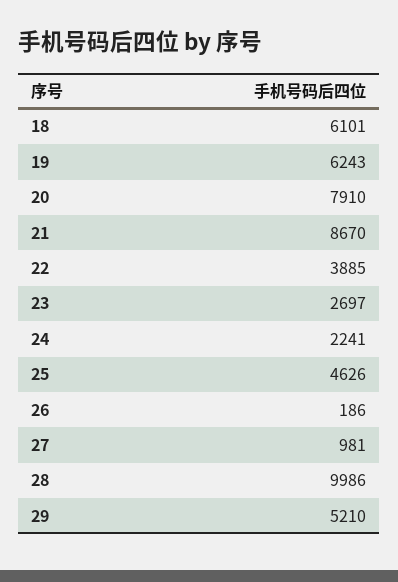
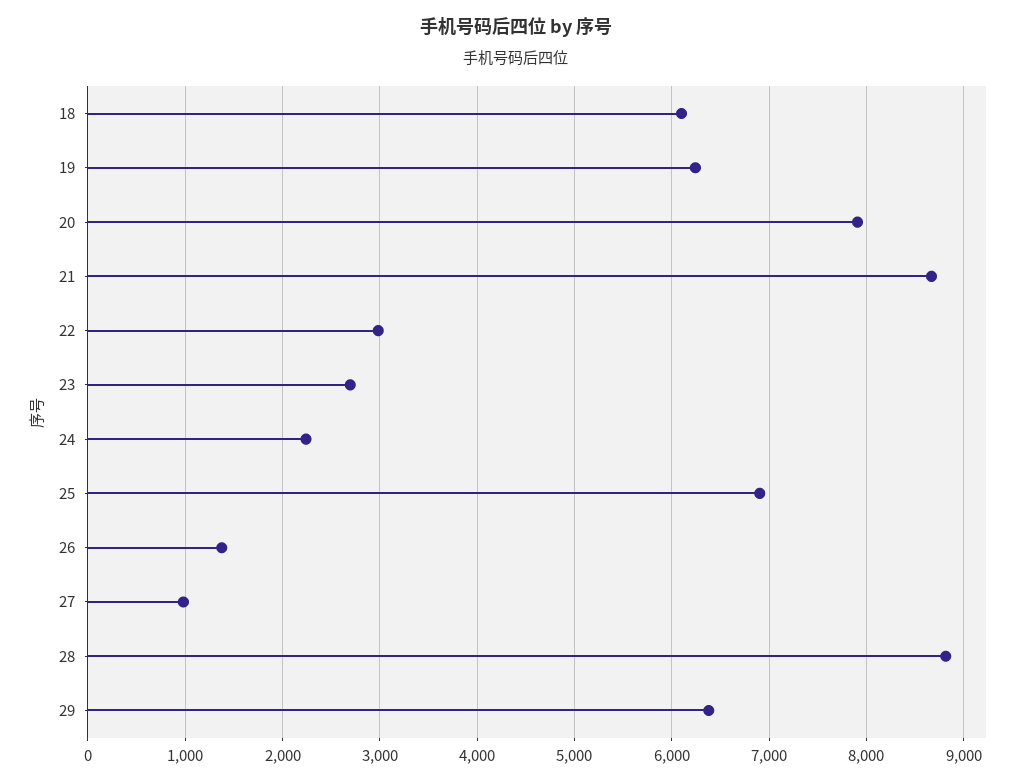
  {
    "18": 6101,
    "19": 6243,
    "20": 7910,
    "21": 8670,
-   "22": 3885,
+   "22": 3000,
    "23": 2697,
    "24": 2241,
-   "25": 4626,
+   "25": 6900,
-   "26": 186,
+   "26": 1400,
    "27": 981,
-   "28": 9986,
+   "28": 8800,
-   "29": 5210
+   "29": 6400
  }

